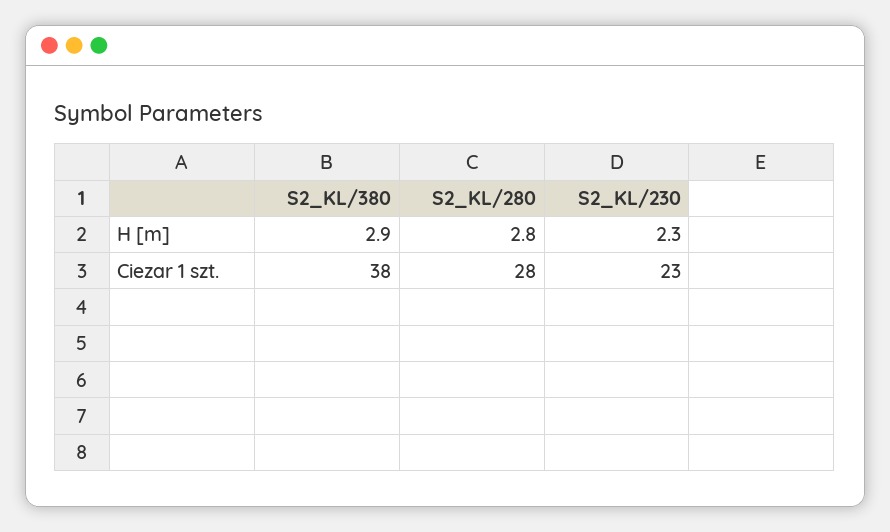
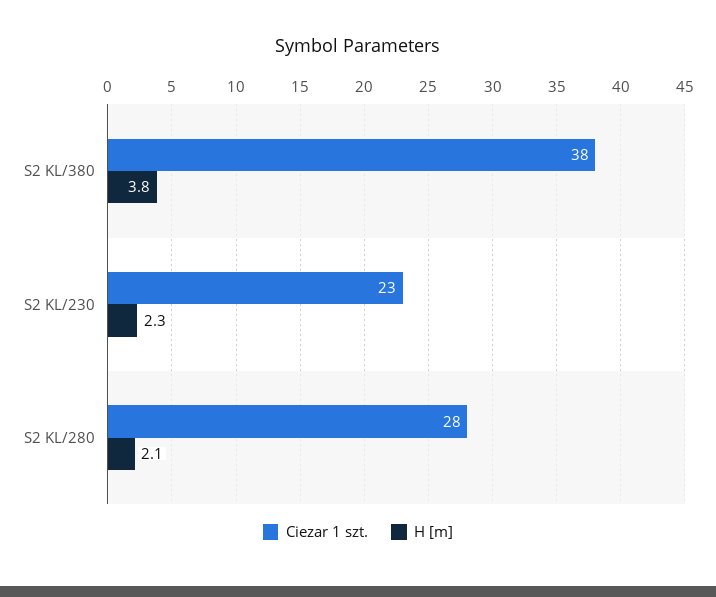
  {
    "H [m]": {
-     "S2_KL/380": 2.9,
+     "S2_KL/380": 3.8,
-     "S2_KL/280": 2.8,
+     "S2_KL/280": 2.1,
      "S2_KL/230": 2.3
    },
    "Ciezar 1 szt.": {
      "S2_KL/380": 38,
      "S2_KL/280": 28,
      "S2_KL/230": 23
    }
  }

